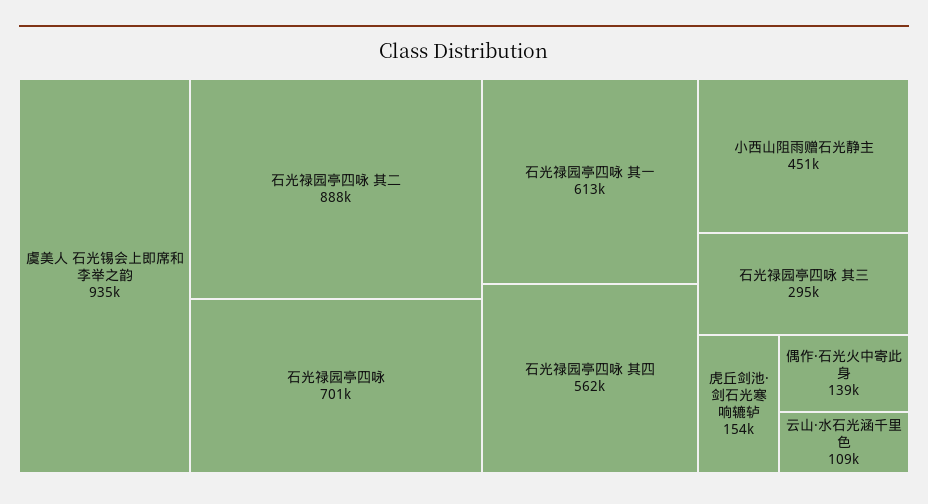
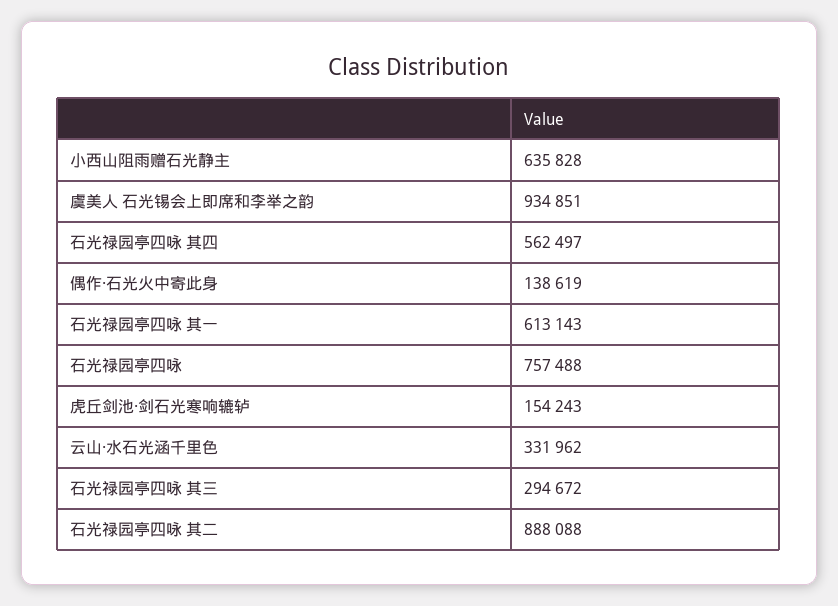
  {
    "虞美人 石光锡会上即席和李举之韵": 934851,
    "石光禄园亭四咏 其二": 888088,
-   "石光禄园亭四咏": 701000,
+   "石光禄园亭四咏": 757488,
    "石光禄园亭四咏 其一": 613143,
    "石光禄园亭四咏 其四": 562497,
-   "小西山阻雨赠石光静主": 451000,
+   "小西山阻雨赠石光静主": 635828,
    "石光禄园亭四咏 其三": 294672,
    "虎丘剑池·剑石光寒响辘轳": 154243,
    "偶作·石光火中寄此身": 138619,
-   "云山·水石光涵千里色": 109000
+   "云山·水石光涵千里色": 331962
  }

